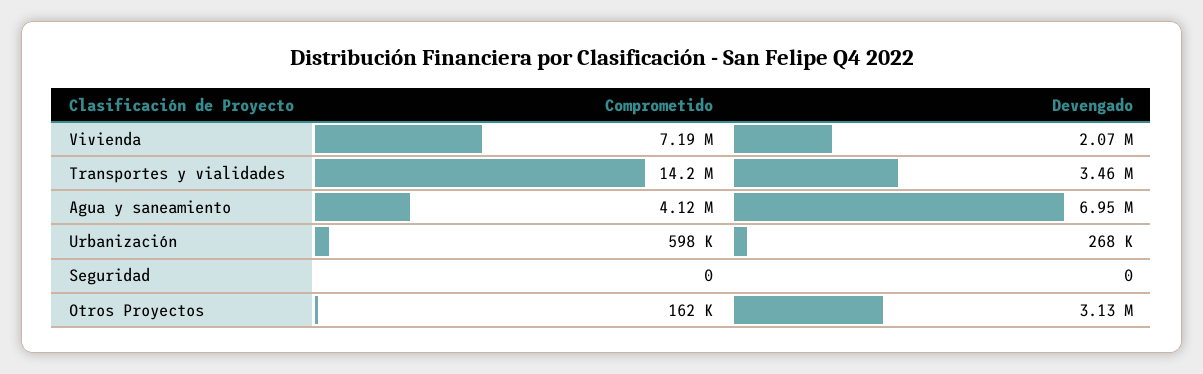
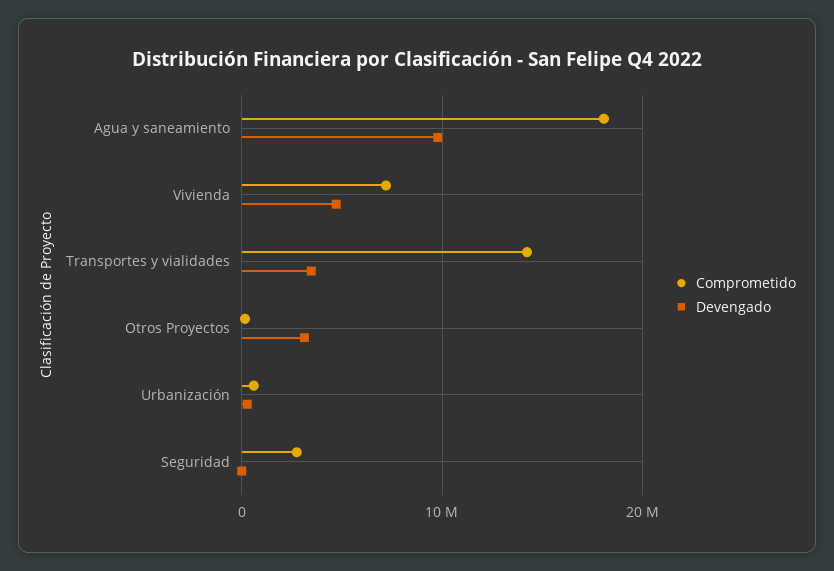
  {
    "Comprometido": {
      "Vivienda": 7190000,
      "Transportes y vialidades": 14200000,
-     "Agua y saneamiento": 4120000,
+     "Agua y saneamiento": 18000000,
      "Urbanización": 598000,
-     "Seguridad": 0,
+     "Seguridad": 3000000,
      "Otros Proyectos": 162000
    },
    "Devengado": {
-     "Vivienda": 2070000,
+     "Vivienda": 5000000,
      "Transportes y vialidades": 3460000,
-     "Agua y saneamiento": 6950000,
+     "Agua y saneamiento": 10000000,
      "Urbanización": 268000,
      "Seguridad": 0,
      "Otros Proyectos": 3130000
    }
  }

